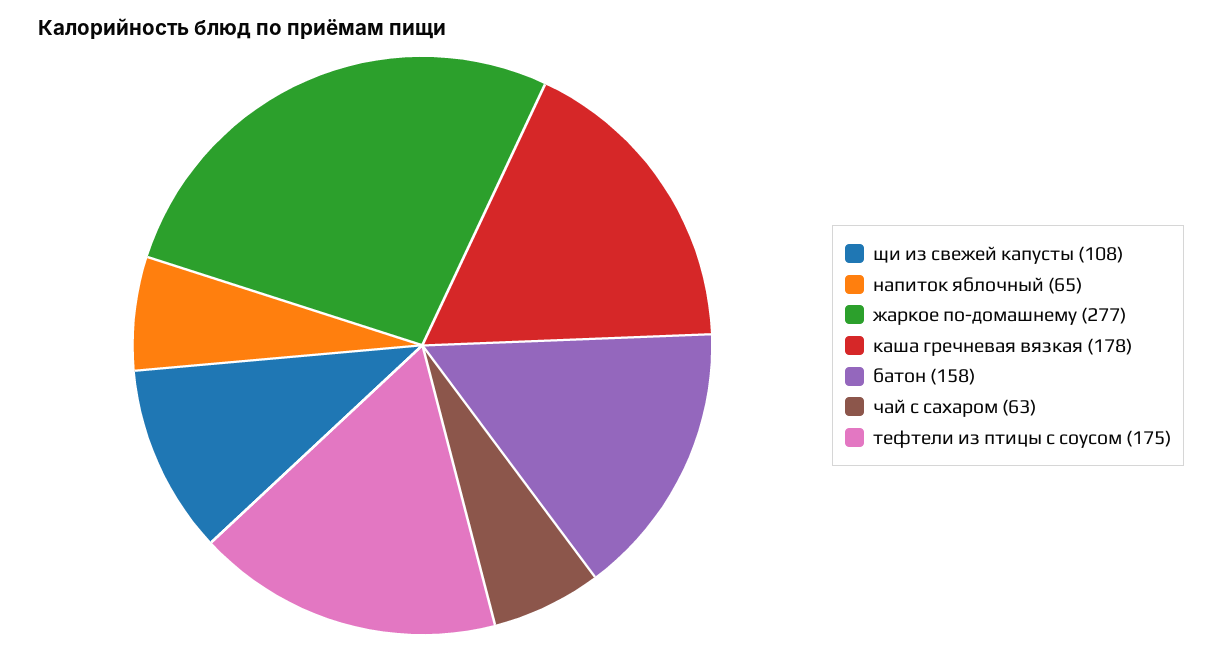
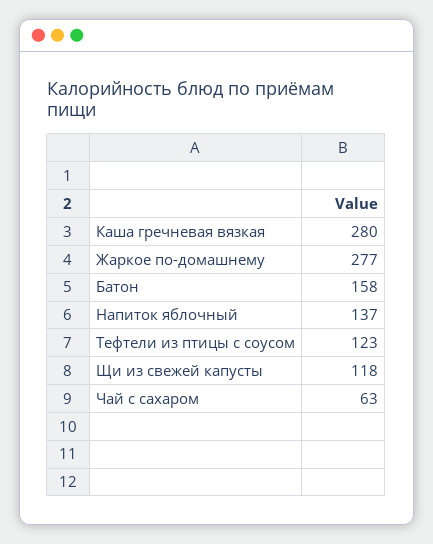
  {
-   "щи из свежей капусты": 108,
+   "щи из свежей капусты": 118,
-   "напиток яблочный": 65,
+   "напиток яблочный": 137,
    "жаркое по-домашнему": 277,
-   "каша гречневая вязкая": 178,
+   "каша гречневая вязкая": 280,
    "батон": 158,
    "чай с сахаром": 63,
-   "тефтели из птицы с соусом": 175
+   "тефтели из птицы с соусом": 123
  }

